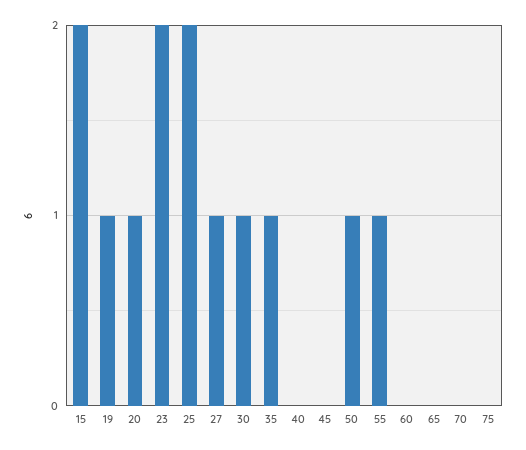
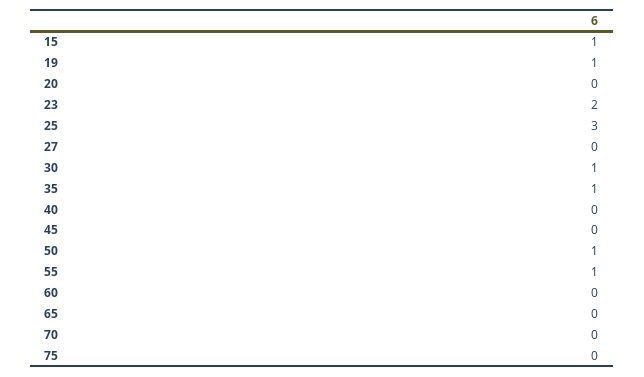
  {
-   "15": 2,
+   "15": 1,
    "19": 1,
-   "20": 1,
+   "20": 0,
    "23": 2,
-   "25": 2,
+   "25": 3,
-   "27": 1,
+   "27": 0,
    "30": 1,
    "35": 1,
    "40": 0,
    "45": 0,
    "50": 1,
    "55": 1,
    "60": 0,
    "65": 0,
    "70": 0,
    "75": 0
  }

